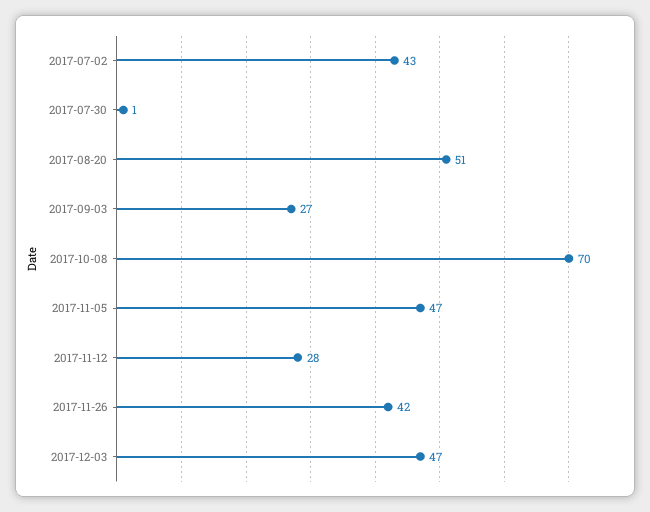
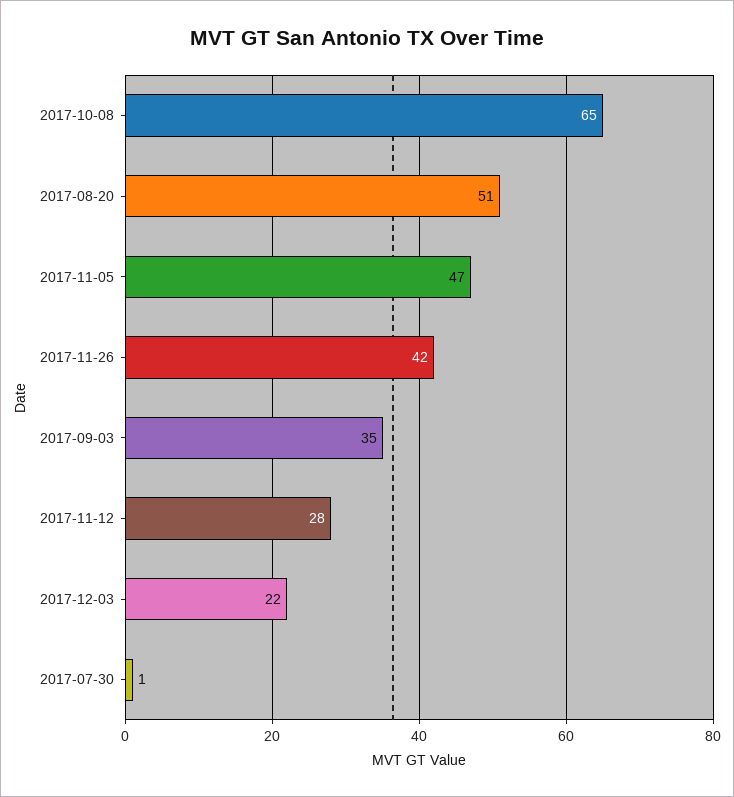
  {
-   "2017-07-02": 43,
    "2017-07-30": 1,
    "2017-08-20": 51,
-   "2017-09-03": 27,
+   "2017-09-03": 35,
-   "2017-10-08": 70,
+   "2017-10-08": 65,
    "2017-11-05": 47,
    "2017-11-12": 28,
    "2017-11-26": 42,
-   "2017-12-03": 47
+   "2017-12-03": 22
  }

